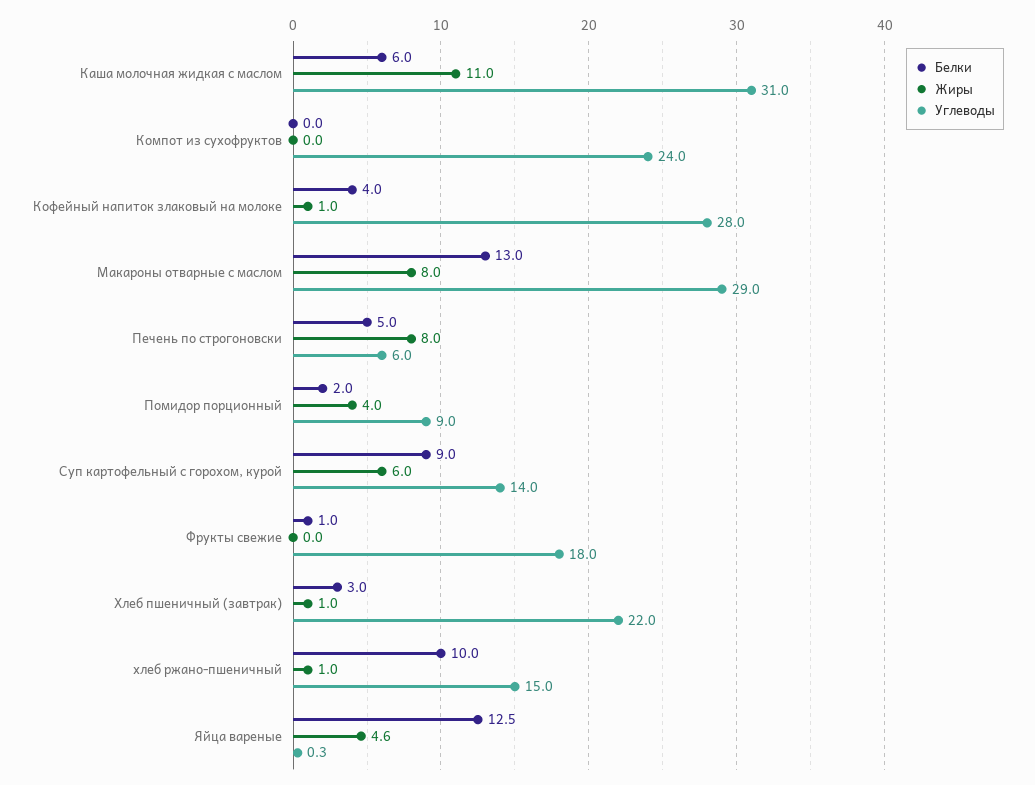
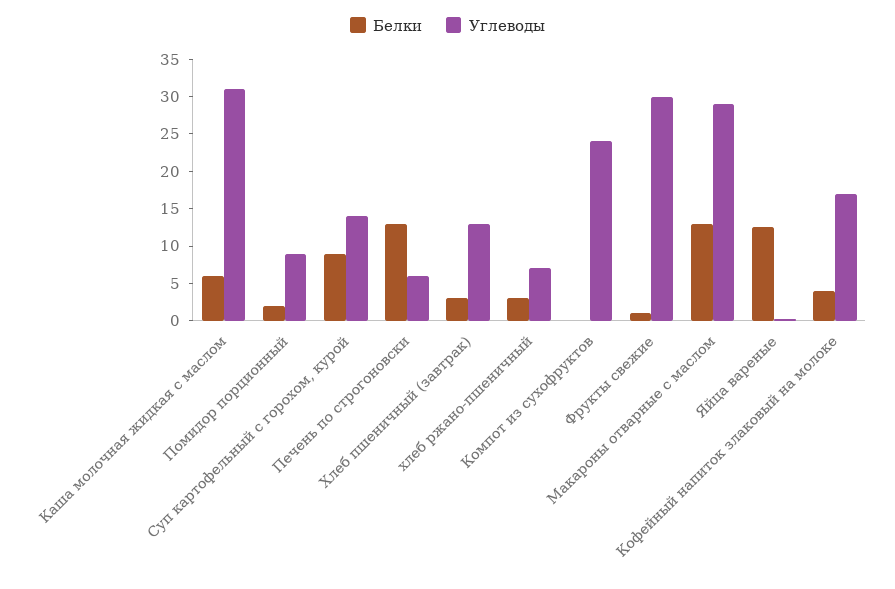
  {
    "Белки": {
      "Каша молочная жидкая с маслом": 6,
      "Компот из сухофруктов": 0,
      "Кофейный напиток злаковый на молоке": 4,
      "Макароны отварные с маслом": 13,
-     "Печень по строгоновски": 5,
+     "Печень по строгоновски": 12.5,
      "Помидор порционный": 2,
      "Суп картофельный с горохом, курой": 9,
      "Фрукты свежие": 1,
      "Хлеб пшеничный (завтрак)": 3,
-     "хлеб ржано-пшеничный": 10,
+     "хлеб ржано-пшеничный": 2.5,
      "Яйца вареные": 12.5
    },
-   "Жиры": {
-     "Каша молочная жидкая с маслом": 11,
-     "Компот из сухофруктов": 0,
-     "Кофейный напиток злаковый на молоке": 1,
-     "Макароны отварные с маслом": 8,
-     "Печень по строгоновски": 8,
-     "Помидор порционный": 4,
-     "Суп картофельный с горохом, курой": 6,
-     "Фрукты свежие": 0,
-     "Хлеб пшеничный (завтрак)": 1,
-     "хлеб ржано-пшеничный": 1,
-     "Яйца вареные": 4.6
-   },
    "Углеводы": {
      "Каша молочная жидкая с маслом": 31,
      "Компот из сухофруктов": 24,
-     "Кофейный напиток злаковый на молоке": 28,
+     "Кофейный напиток злаковый на молоке": 17.5,
      "Макароны отварные с маслом": 29,
      "Печень по строгоновски": 6,
      "Помидор порционный": 9,
      "Суп картофельный с горохом, курой": 14,
-     "Фрукты свежие": 18,
+     "Фрукты свежие": 30,
-     "Хлеб пшеничный (завтрак)": 22,
+     "Хлеб пшеничный (завтрак)": 12.5,
-     "хлеб ржано-пшеничный": 15,
+     "хлеб ржано-пшеничный": 7.5,
      "Яйца вареные": 0.3
    }
  }

